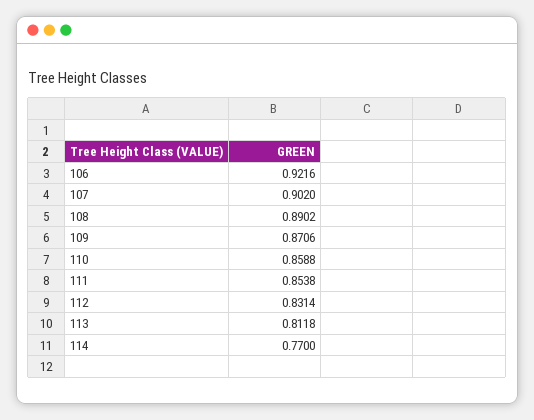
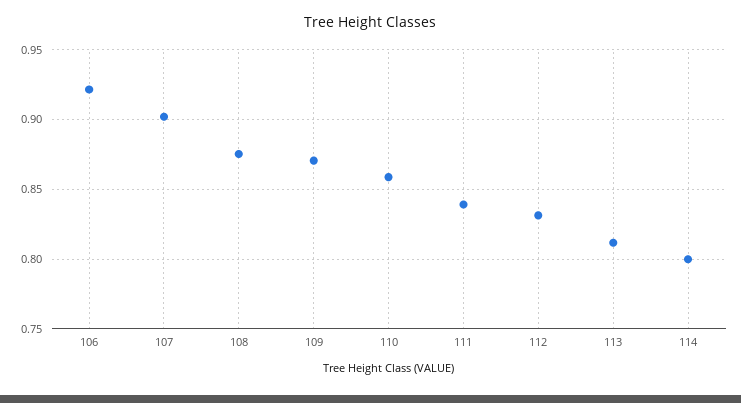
  {
    "106": 0.9216,
    "107": 0.902,
-   "108": 0.8902,
+   "108": 0.875,
    "109": 0.8706,
    "110": 0.8588,
-   "111": 0.8538,
+   "111": 0.84,
    "112": 0.8314,
    "113": 0.8118,
-   "114": 0.77
+   "114": 0.8
  }

